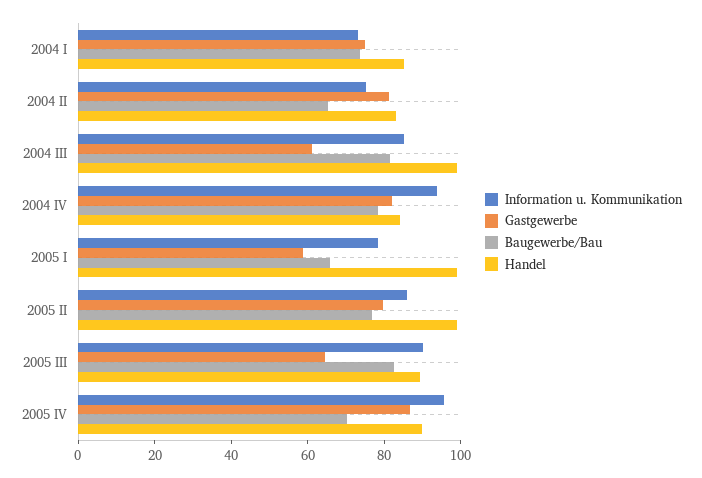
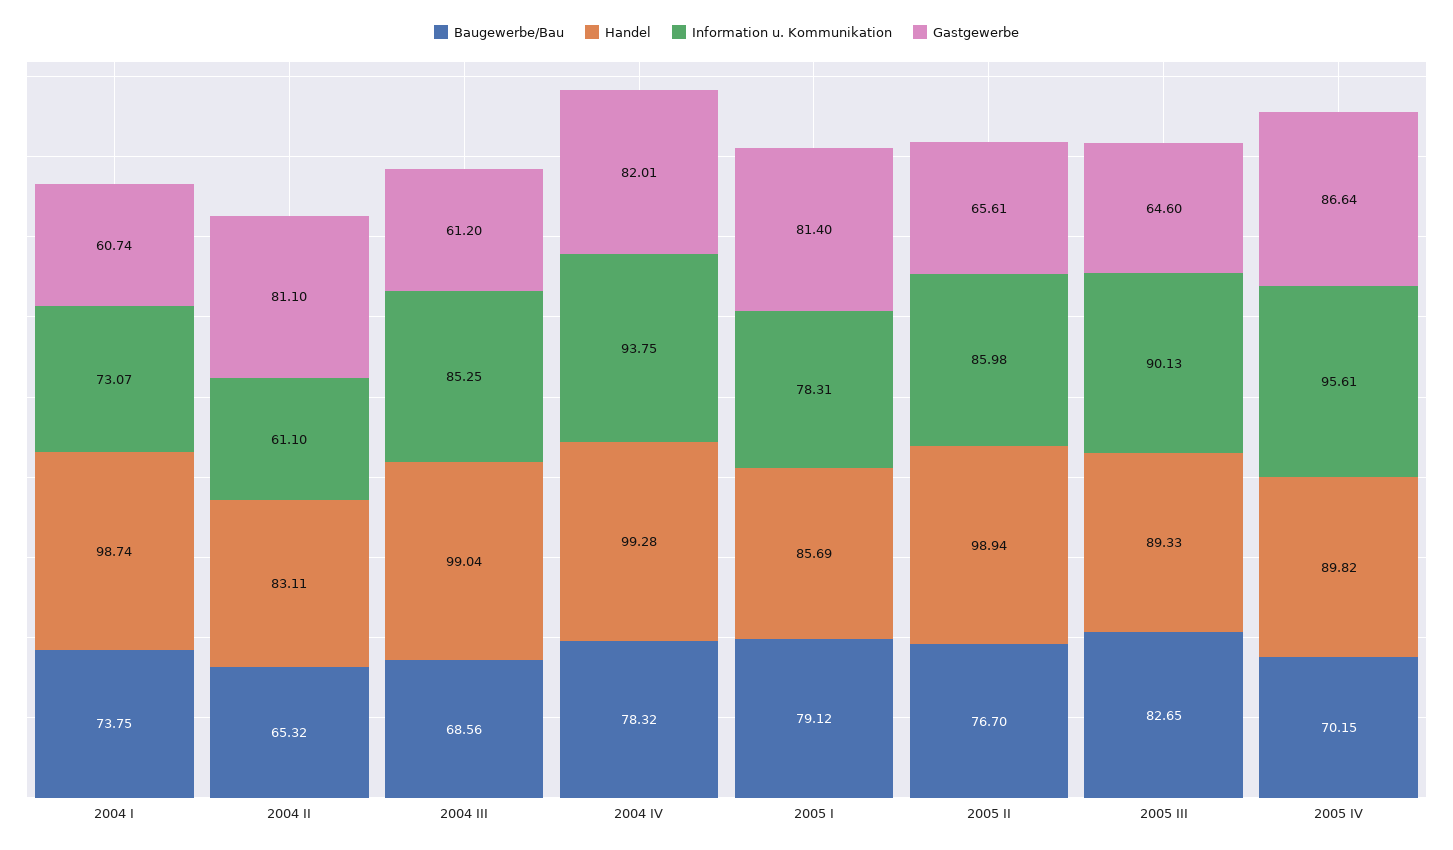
  {
    "Information u. Kommunikation": {
      "2004 I": 73.07,
-     "2004 II": 75,
+     "2004 II": 61.1,
      "2004 III": 85.25,
      "2004 IV": 93.75,
      "2005 I": 78.31,
      "2005 II": 85.98,
      "2005 III": 90.13,
      "2005 IV": 95.61
    },
    "Gastgewerbe": {
-     "2004 I": 75,
+     "2004 I": 60.74,
      "2004 II": 81.1,
      "2004 III": 61.2,
      "2004 IV": 82.01,
-     "2005 I": 60,
+     "2005 I": 81.4,
-     "2005 II": 80,
+     "2005 II": 65.61,
      "2005 III": 64.6,
      "2005 IV": 86.64
    },
    "Baugewerbe/Bau": {
      "2004 I": 73.75,
      "2004 II": 65.32,
-     "2004 III": 80,
+     "2004 III": 68.56,
      "2004 IV": 78.32,
-     "2005 I": 65,
+     "2005 I": 79.12,
      "2005 II": 76.7,
      "2005 III": 82.65,
      "2005 IV": 70.15
    },
    "Handel": {
-     "2004 I": 85,
+     "2004 I": 98.74,
      "2004 II": 83.11,
      "2004 III": 99.04,
-     "2004 IV": 85,
+     "2004 IV": 99.28,
-     "2005 I": 100,
+     "2005 I": 85.69,
      "2005 II": 98.94,
      "2005 III": 89.33,
      "2005 IV": 89.82
    }
  }

